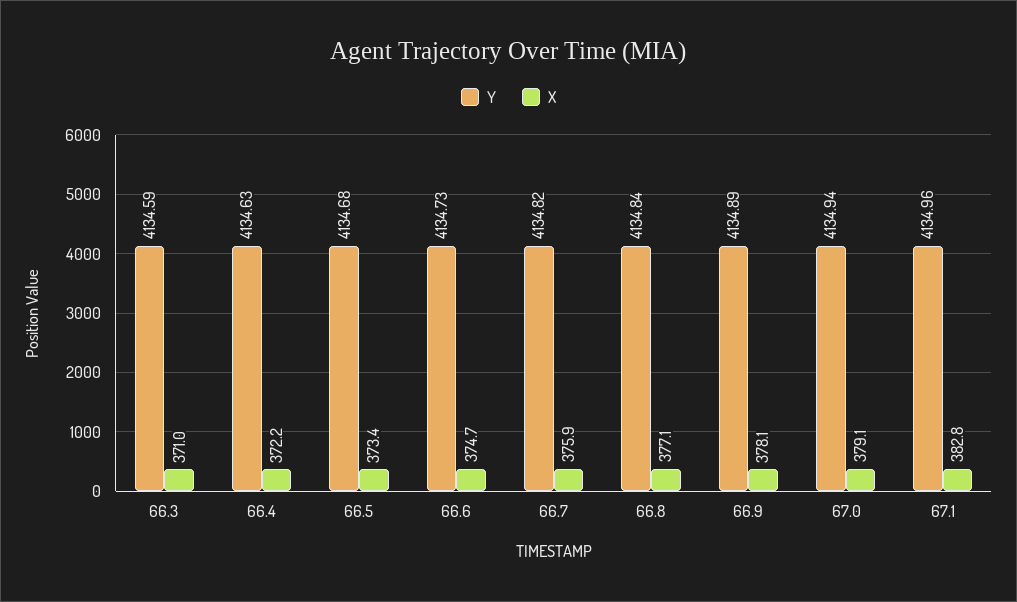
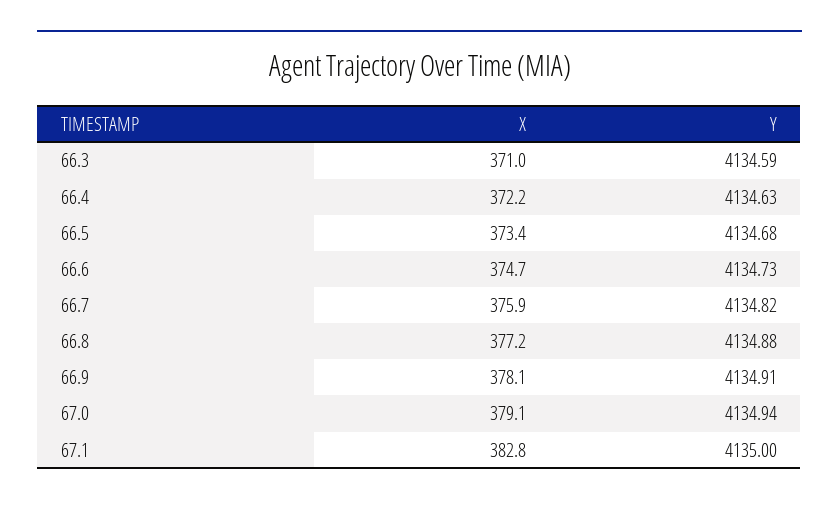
  {
    "Y": {
      "66.3": 4134.59,
      "66.4": 4134.63,
      "66.5": 4134.68,
      "66.6": 4134.73,
      "66.7": 4134.82,
-     "66.8": 4134.84,
+     "66.8": 4134.88,
-     "66.9": 4134.89,
+     "66.9": 4134.91,
      "67.0": 4134.94,
-     "67.1": 4134.96
+     "67.1": 4135
    },
    "X": {
      "66.3": 371,
      "66.4": 372.2,
      "66.5": 373.4,
      "66.6": 374.7,
      "66.7": 375.9,
-     "66.8": 377.1,
+     "66.8": 377.2,
      "66.9": 378.1,
      "67.0": 379.1,
      "67.1": 382.8
    }
  }

